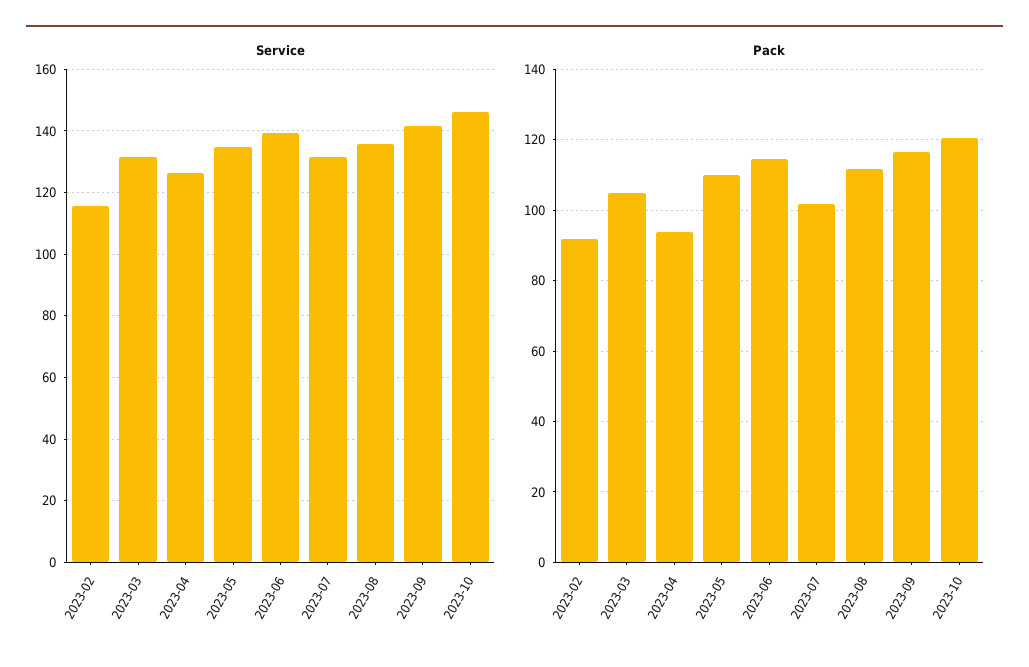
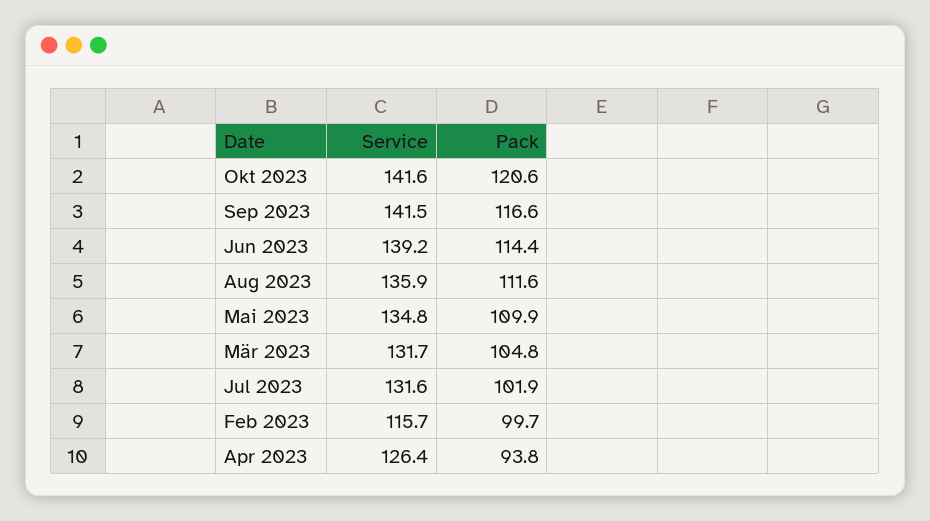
  {
    "Service": {
      "2023-02": 115.7,
      "2023-03": 131.7,
      "2023-04": 126.4,
      "2023-05": 134.8,
      "2023-06": 139.2,
      "2023-07": 131.6,
      "2023-08": 135.9,
      "2023-09": 141.5,
-     "2023-10": 146
+     "2023-10": 141.6
    },
    "Pack": {
-     "2023-02": 92,
+     "2023-02": 99.7,
      "2023-03": 104.8,
      "2023-04": 93.8,
      "2023-05": 109.9,
      "2023-06": 114.4,
      "2023-07": 101.9,
      "2023-08": 111.6,
      "2023-09": 116.6,
      "2023-10": 120.6
    }
  }

